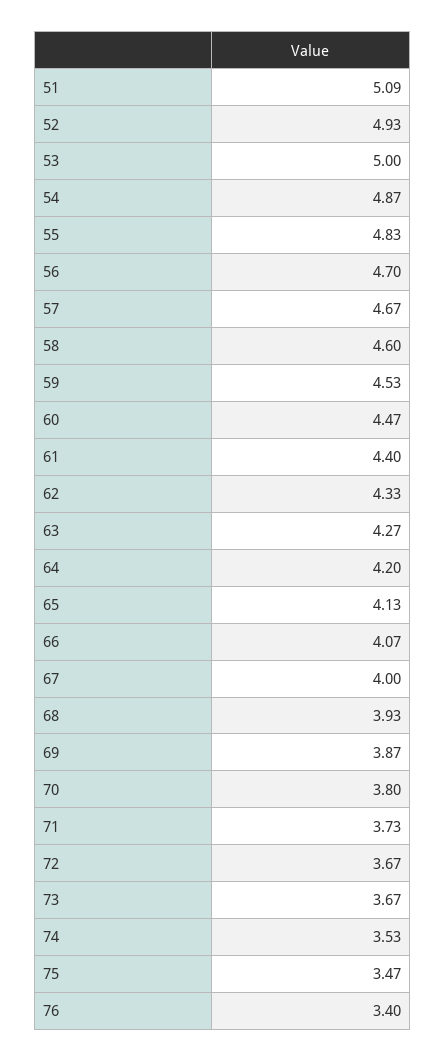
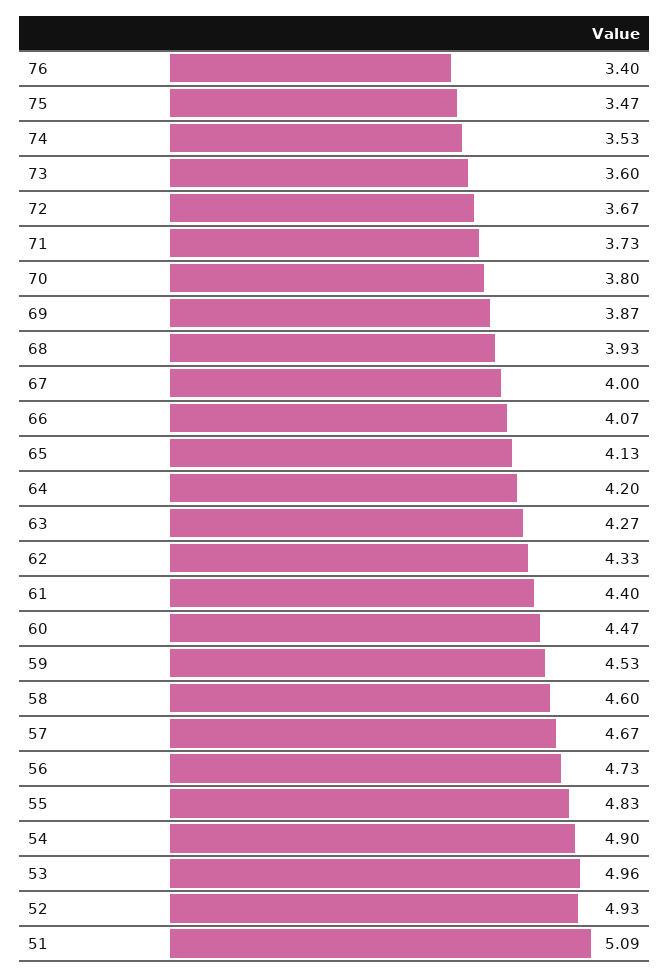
  {
    "51": 5.09,
    "52": 4.93,
-   "53": 5,
+   "53": 4.96,
-   "54": 4.87,
+   "54": 4.9,
    "55": 4.83,
-   "56": 4.7,
+   "56": 4.73,
    "57": 4.67,
    "58": 4.6,
    "59": 4.53,
    "60": 4.47,
    "61": 4.4,
    "62": 4.33,
    "63": 4.27,
    "64": 4.2,
    "65": 4.13,
    "66": 4.07,
    "67": 4,
    "68": 3.93,
    "69": 3.87,
    "70": 3.8,
    "71": 3.73,
    "72": 3.67,
-   "73": 3.67,
+   "73": 3.6,
    "74": 3.53,
    "75": 3.47,
    "76": 3.4
  }

